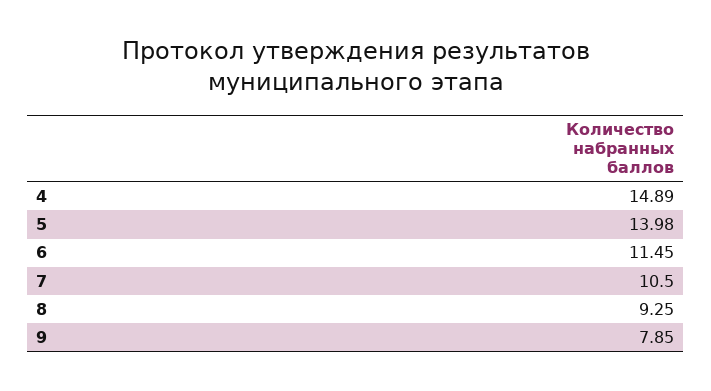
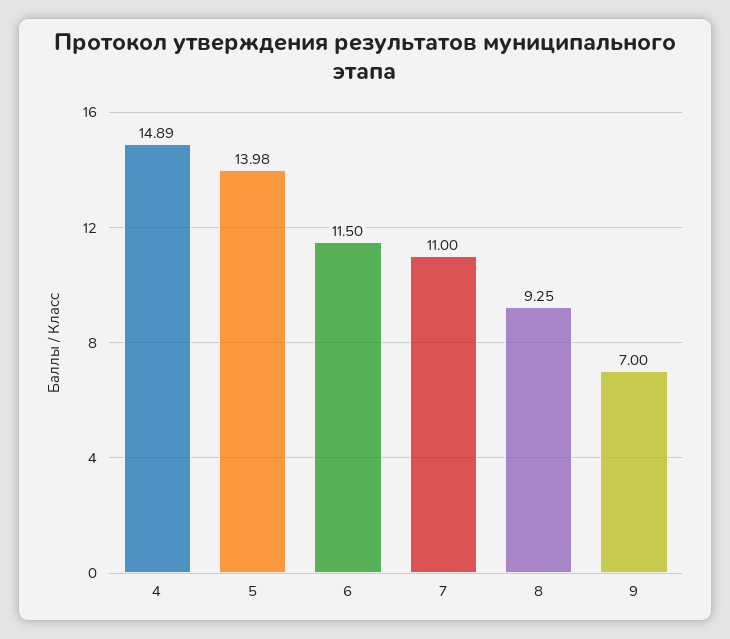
  {
    "4": 14.89,
    "5": 13.98,
-   "6": 11.45,
+   "6": 11.5,
-   "7": 10.5,
+   "7": 11,
    "8": 9.25,
-   "9": 7.85
+   "9": 7
  }

